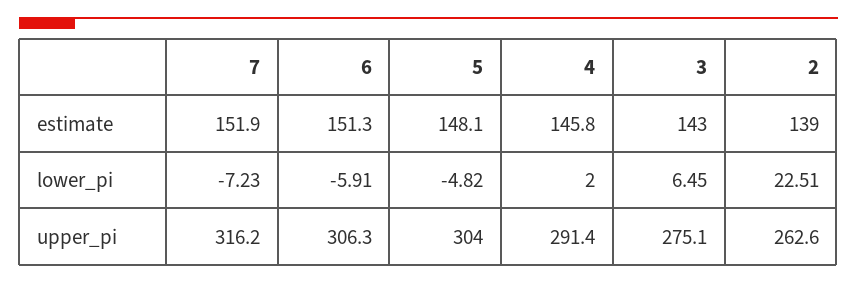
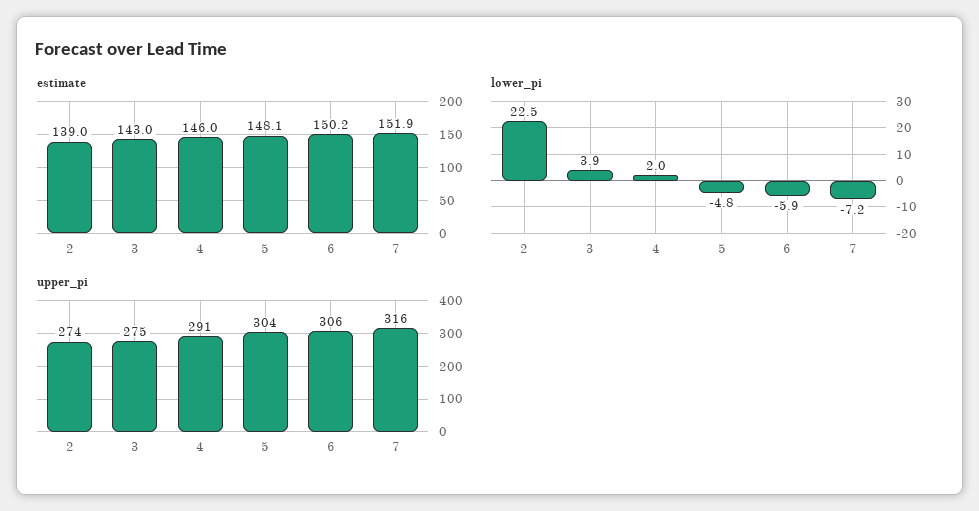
  {
    "estimate": {
      "7": 151.9,
-     "6": 151.3,
+     "6": 150.2,
      "5": 148.1,
-     "4": 145.8,
+     "4": 146,
      "3": 143,
      "2": 139
    },
    "lower_pi": {
      "7": -7.23,
      "6": -5.91,
      "5": -4.82,
      "4": 2,
-     "3": 6.45,
+     "3": 3.9,
      "2": 22.51
    },
    "upper_pi": {
      "7": 316.2,
      "6": 306.3,
      "5": 304,
      "4": 291.4,
      "3": 275.1,
-     "2": 262.6
+     "2": 274
    }
  }

